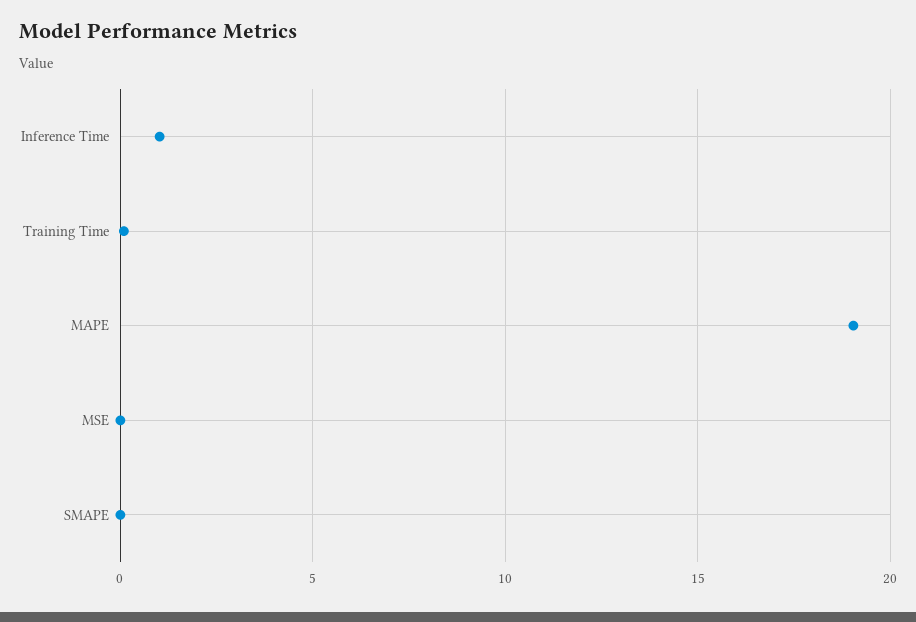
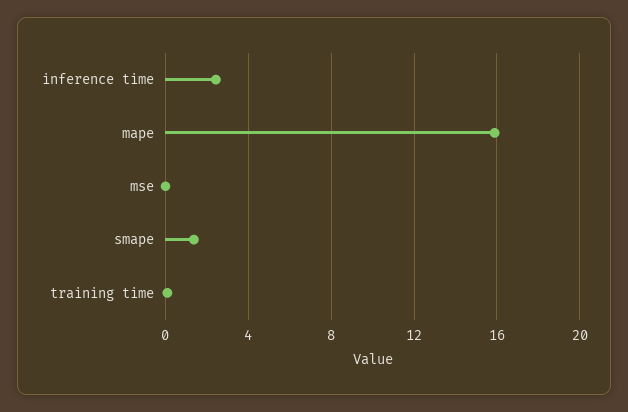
  {
-   "Inference Time": 1,
+   "Inference Time": 2.5,
    "Training Time": 0,
-   "MAPE": 19,
+   "MAPE": 16,
    "MSE": 0,
-   "SMAPE": 0
+   "SMAPE": 1.5
  }

